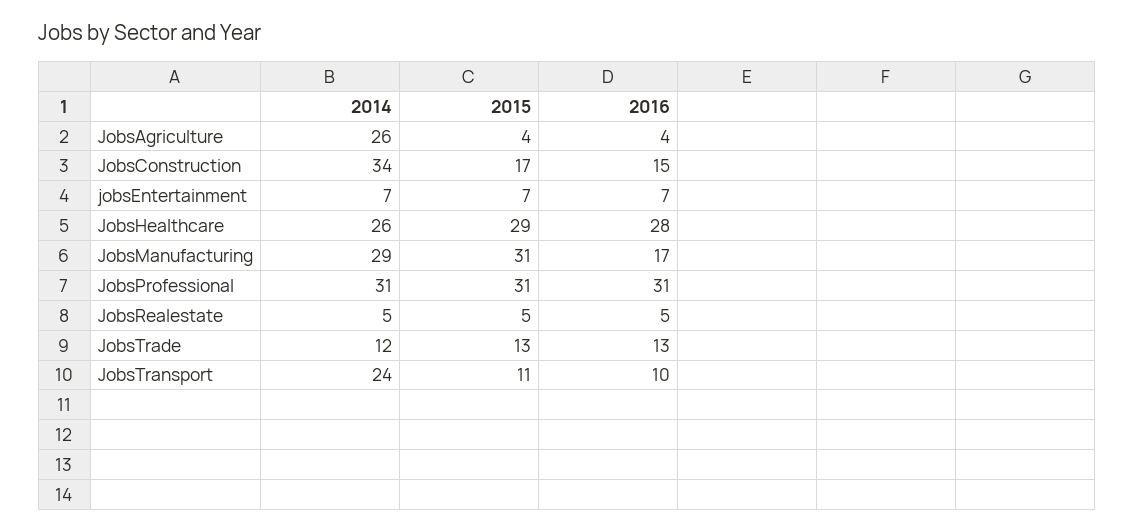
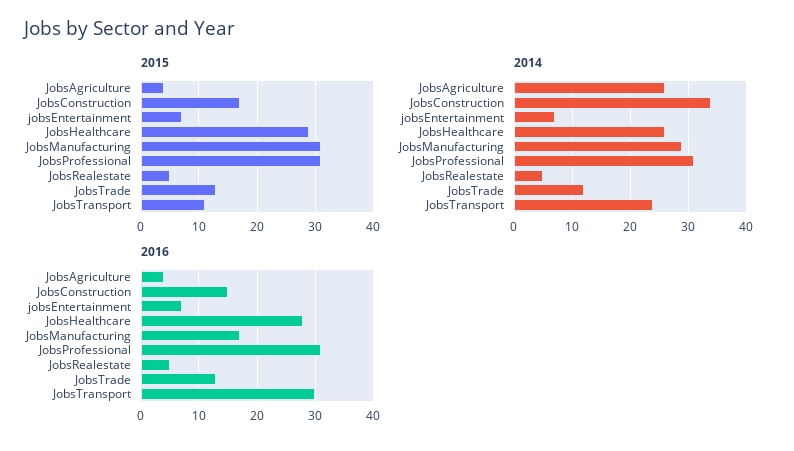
  {
    "2014": {
      "JobsAgriculture": 26,
      "JobsConstruction": 34,
      "jobsEntertainment": 7,
      "JobsHealthcare": 26,
      "JobsManufacturing": 29,
      "JobsProfessional": 31,
      "JobsRealestate": 5,
      "JobsTrade": 12,
      "JobsTransport": 24
    },
    "2015": {
      "JobsAgriculture": 4,
      "JobsConstruction": 17,
      "jobsEntertainment": 7,
      "JobsHealthcare": 29,
      "JobsManufacturing": 31,
      "JobsProfessional": 31,
      "JobsRealestate": 5,
      "JobsTrade": 13,
      "JobsTransport": 11
    },
    "2016": {
      "JobsAgriculture": 4,
      "JobsConstruction": 15,
      "jobsEntertainment": 7,
      "JobsHealthcare": 28,
      "JobsManufacturing": 17,
      "JobsProfessional": 31,
      "JobsRealestate": 5,
      "JobsTrade": 13,
-     "JobsTransport": 10
+     "JobsTransport": 30
    }
  }

